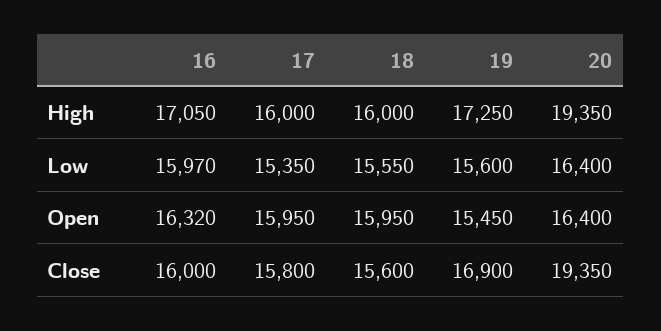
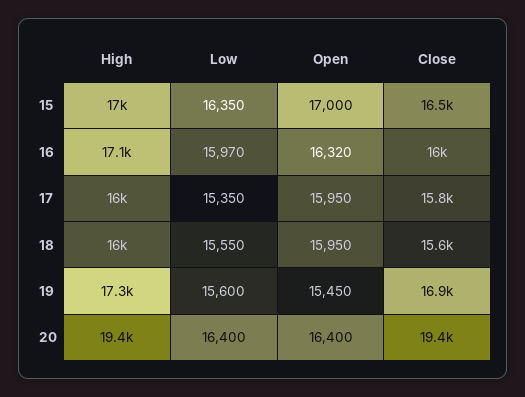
  {
    "16": {
      "High": 17050,
      "Low": 15970,
      "Open": 16320,
      "Close": 16000
    },
    "17": {
      "High": 16000,
      "Low": 15350,
      "Open": 15950,
      "Close": 15800
    },
    "18": {
      "High": 16000,
      "Low": 15550,
      "Open": 15950,
      "Close": 15600
    },
    "19": {
      "High": 17250,
      "Low": 15600,
      "Open": 15450,
      "Close": 16900
    },
    "20": {
      "High": 19350,
      "Low": 16400,
      "Open": 16400,
      "Close": 19350
-   }
+   },
+   "15": {
+     "High": 17000,
+     "Low": 16350,
+     "Open": 17000,
+     "Close": 16500
+   }
  }

